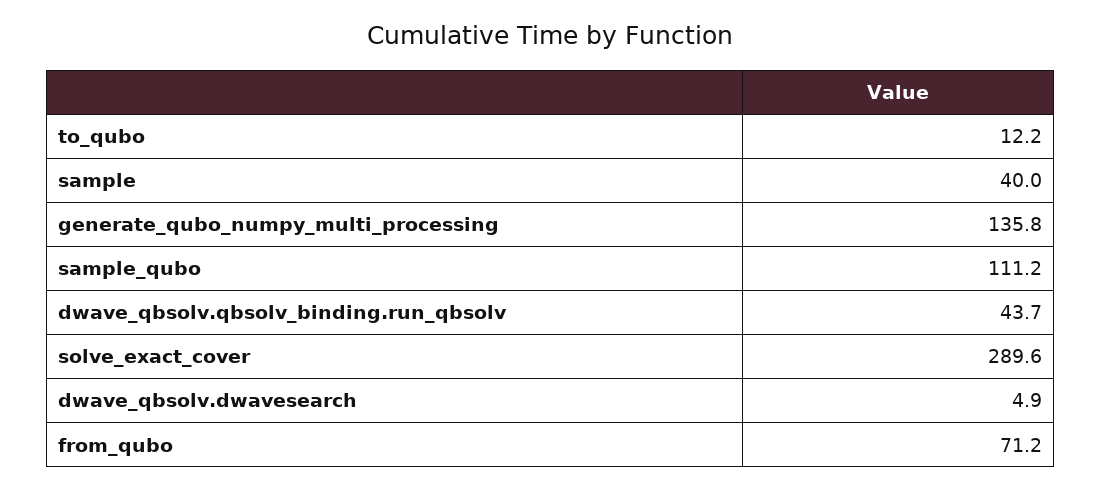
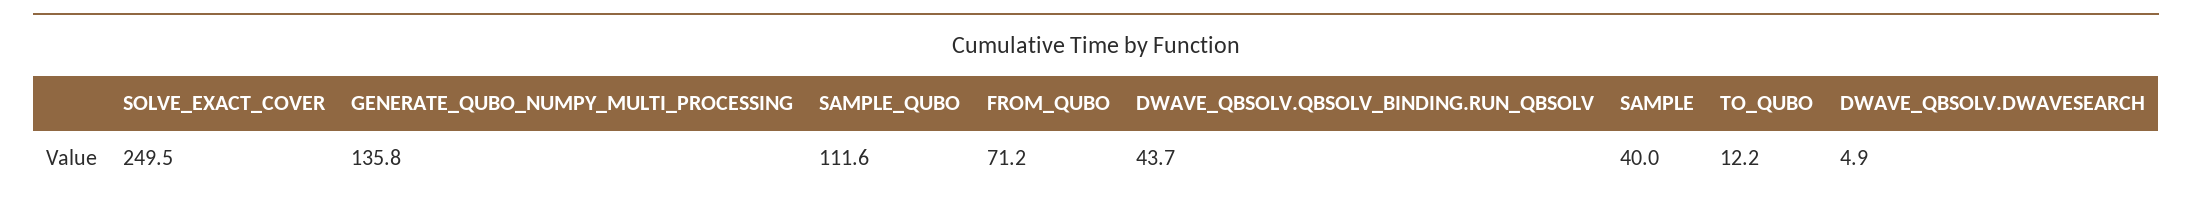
  {
    "to_qubo": 12.2,
    "sample": 40,
    "generate_qubo_numpy_multi_processing": 135.8,
-   "sample_qubo": 111.2,
+   "sample_qubo": 111.6,
    "dwave_qbsolv.qbsolv_binding.run_qbsolv": 43.7,
-   "solve_exact_cover": 289.6,
+   "solve_exact_cover": 249.5,
    "dwave_qbsolv.dwavesearch": 4.9,
    "from_qubo": 71.2
  }

